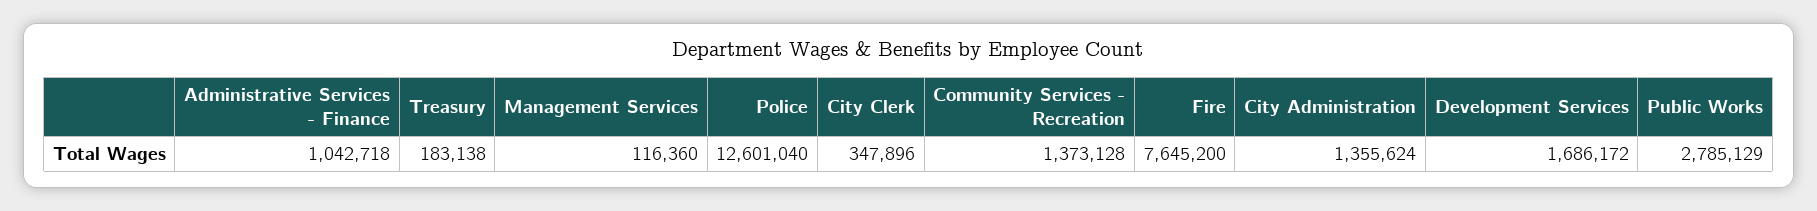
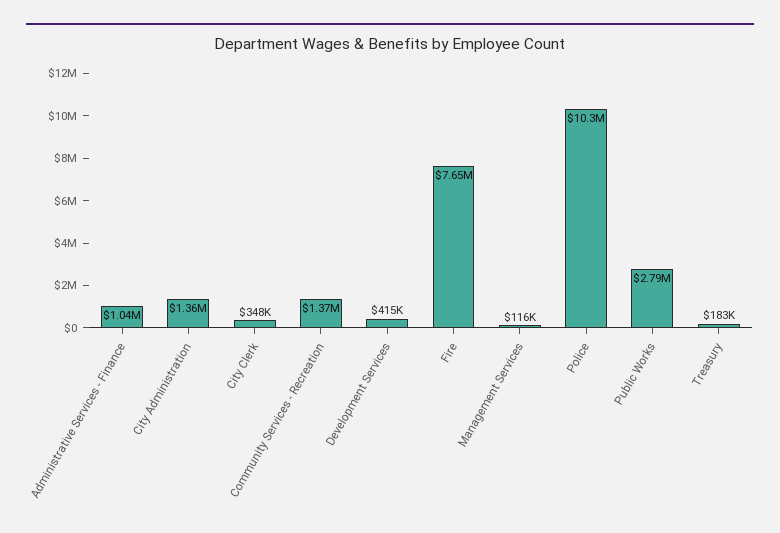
  {
    "Administrative Services - Finance": 1042718,
    "Treasury": 183138,
    "Management Services": 116360,
-   "Police": 12601040,
+   "Police": 10300000,
    "City Clerk": 347896,
    "Community Services - Recreation": 1373128,
    "Fire": 7645200,
    "City Administration": 1355624,
-   "Development Services": 1686172,
+   "Development Services": 415000,
    "Public Works": 2785129
  }

